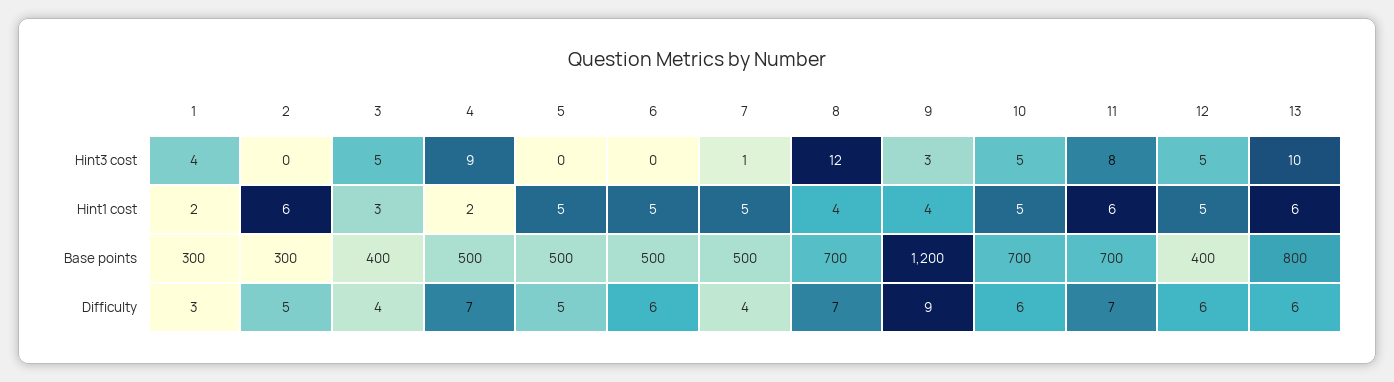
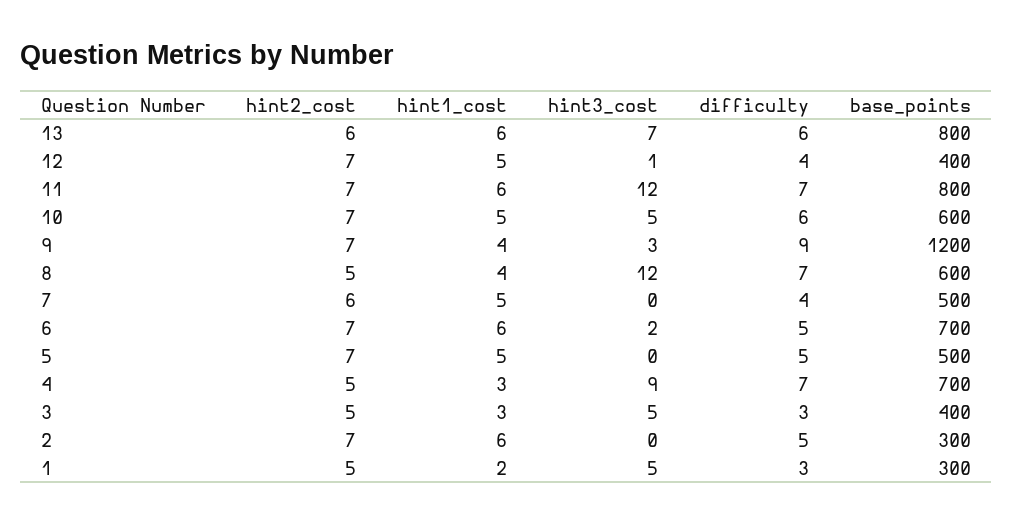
  {
    "1": {
-     "Hint3 cost": 4,
+     "Hint3 cost": 5,
      "Hint1 cost": 2,
      "Base points": 300,
-     "Difficulty": 3
+     "Difficulty": 3,
+     "hint2_cost": 5
    },
    "2": {
      "Hint3 cost": 0,
      "Hint1 cost": 6,
      "Base points": 300,
-     "Difficulty": 5
+     "Difficulty": 5,
+     "hint2_cost": 7
    },
    "3": {
      "Hint3 cost": 5,
      "Hint1 cost": 3,
      "Base points": 400,
-     "Difficulty": 4
+     "Difficulty": 3,
+     "hint2_cost": 5
    },
    "4": {
      "Hint3 cost": 9,
-     "Hint1 cost": 2,
+     "Hint1 cost": 3,
-     "Base points": 500,
+     "Base points": 700,
-     "Difficulty": 7
+     "Difficulty": 7,
+     "hint2_cost": 5
    },
    "5": {
      "Hint3 cost": 0,
      "Hint1 cost": 5,
      "Base points": 500,
-     "Difficulty": 5
+     "Difficulty": 5,
+     "hint2_cost": 7
    },
    "6": {
-     "Hint3 cost": 0,
+     "Hint3 cost": 2,
-     "Hint1 cost": 5,
+     "Hint1 cost": 6,
-     "Base points": 500,
+     "Base points": 700,
-     "Difficulty": 6
+     "Difficulty": 5,
+     "hint2_cost": 7
    },
    "7": {
-     "Hint3 cost": 1,
+     "Hint3 cost": 0,
      "Hint1 cost": 5,
      "Base points": 500,
-     "Difficulty": 4
+     "Difficulty": 4,
+     "hint2_cost": 6
    },
    "8": {
      "Hint3 cost": 12,
      "Hint1 cost": 4,
-     "Base points": 700,
+     "Base points": 600,
-     "Difficulty": 7
+     "Difficulty": 7,
+     "hint2_cost": 5
    },
    "9": {
      "Hint3 cost": 3,
      "Hint1 cost": 4,
      "Base points": 1200,
-     "Difficulty": 9
+     "Difficulty": 9,
+     "hint2_cost": 7
    },
    "10": {
      "Hint3 cost": 5,
      "Hint1 cost": 5,
-     "Base points": 700,
+     "Base points": 600,
-     "Difficulty": 6
+     "Difficulty": 6,
+     "hint2_cost": 7
    },
    "11": {
-     "Hint3 cost": 8,
+     "Hint3 cost": 12,
      "Hint1 cost": 6,
-     "Base points": 700,
+     "Base points": 800,
-     "Difficulty": 7
+     "Difficulty": 7,
+     "hint2_cost": 7
    },
    "12": {
-     "Hint3 cost": 5,
+     "Hint3 cost": 1,
      "Hint1 cost": 5,
      "Base points": 400,
-     "Difficulty": 6
+     "Difficulty": 4,
+     "hint2_cost": 7
    },
    "13": {
-     "Hint3 cost": 10,
+     "Hint3 cost": 7,
      "Hint1 cost": 6,
      "Base points": 800,
-     "Difficulty": 6
+     "Difficulty": 6,
+     "hint2_cost": 6
    }
  }

